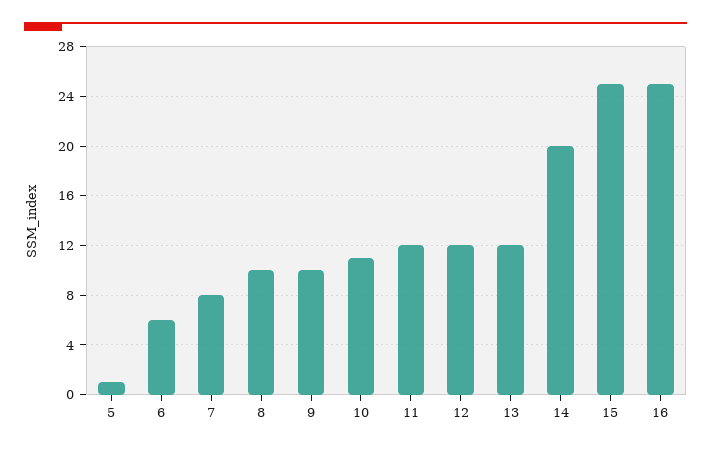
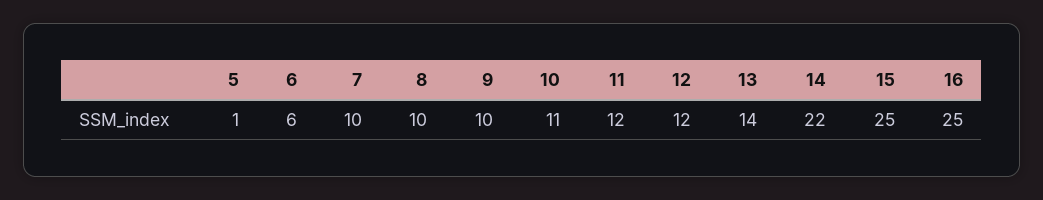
  {
    "5": 1,
    "6": 6,
-   "7": 8,
+   "7": 10,
    "8": 10,
    "9": 10,
    "10": 11,
    "11": 12,
    "12": 12,
-   "13": 12,
+   "13": 14,
-   "14": 20,
+   "14": 22,
    "15": 25,
    "16": 25
  }

